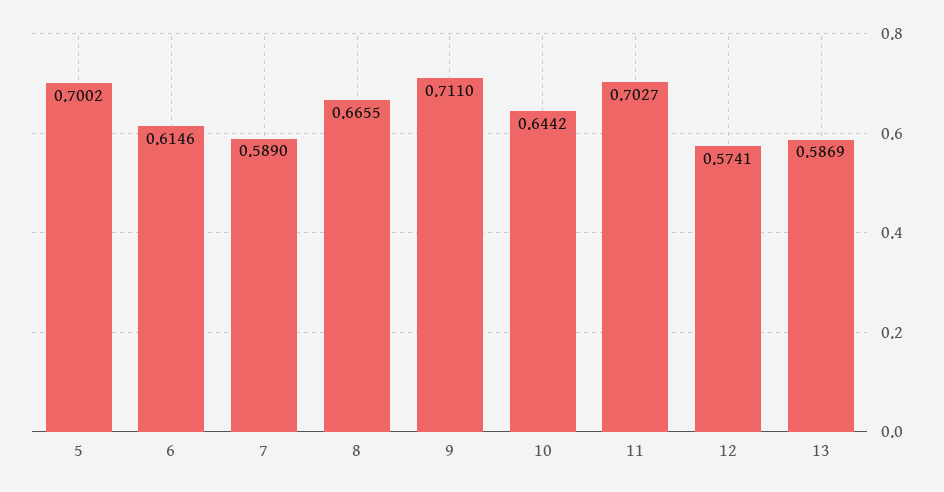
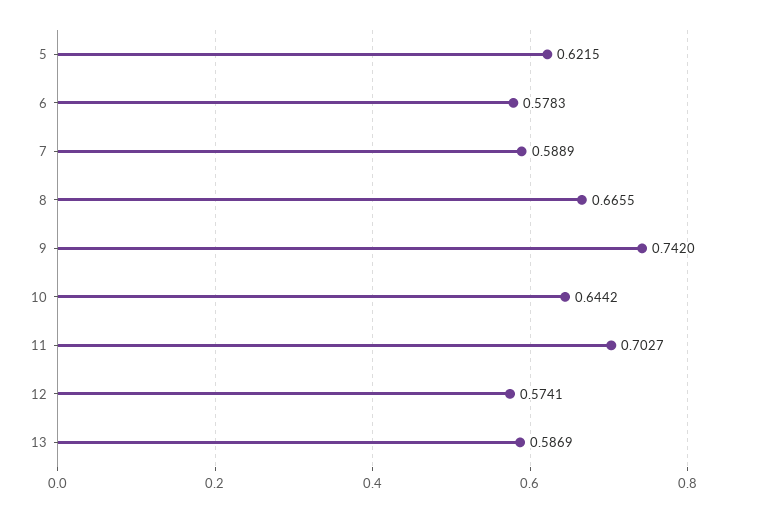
  {
-   "5": 0.7002,
+   "5": 0.6215,
-   "6": 0.6146,
+   "6": 0.5783,
-   "7": 0.589,
+   "7": 0.5889,
    "8": 0.6655,
-   "9": 0.711,
+   "9": 0.742,
    "10": 0.6442,
    "11": 0.7027,
    "12": 0.5741,
    "13": 0.5869
  }

